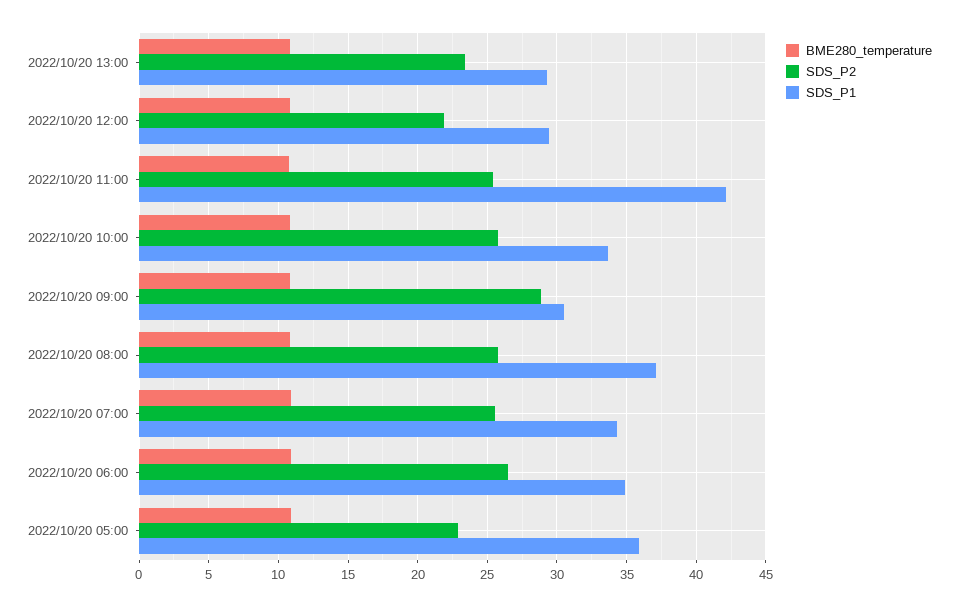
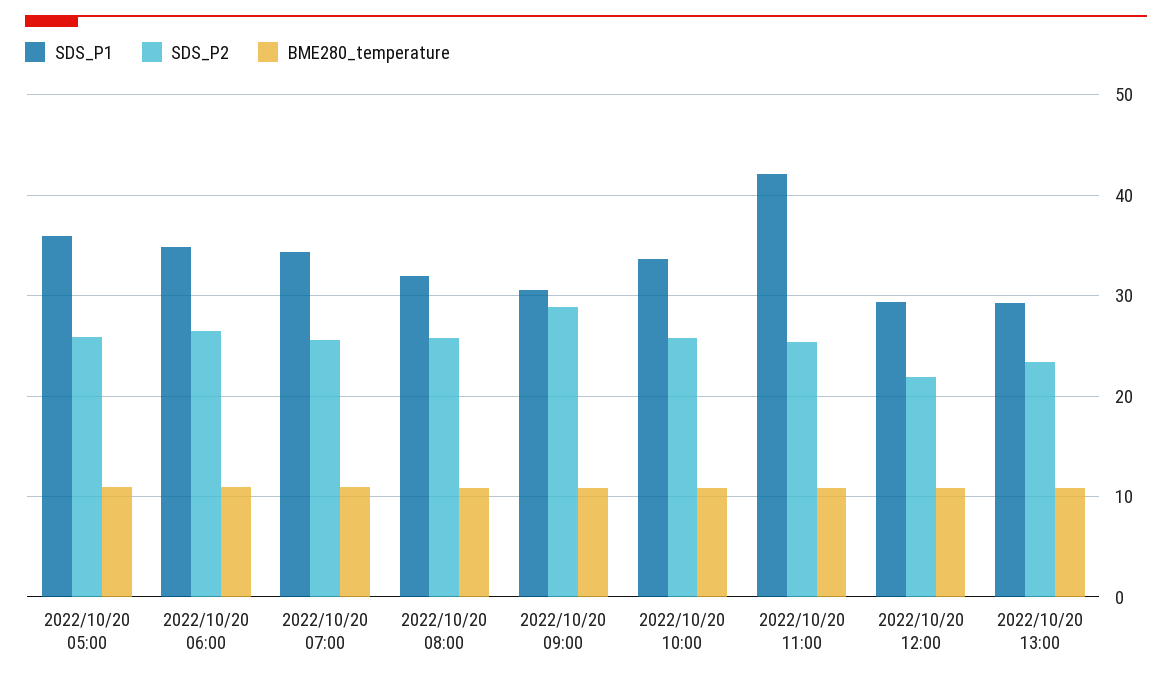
  {
    "BME280_temperature": {
      "2022/10/20 13:00": 11,
      "2022/10/20 12:00": 11,
      "2022/10/20 11:00": 11,
      "2022/10/20 10:00": 11,
      "2022/10/20 09:00": 11,
      "2022/10/20 08:00": 11,
      "2022/10/20 07:00": 11,
      "2022/10/20 06:00": 11,
      "2022/10/20 05:00": 11
    },
    "SDS_P2": {
      "2022/10/20 13:00": 23.5,
      "2022/10/20 12:00": 22,
      "2022/10/20 11:00": 25.5,
      "2022/10/20 10:00": 26,
      "2022/10/20 09:00": 29,
      "2022/10/20 08:00": 26,
      "2022/10/20 07:00": 25.5,
      "2022/10/20 06:00": 26.5,
-     "2022/10/20 05:00": 23
+     "2022/10/20 05:00": 26
    },
    "SDS_P1": {
      "2022/10/20 13:00": 29.5,
      "2022/10/20 12:00": 29.5,
      "2022/10/20 11:00": 42,
      "2022/10/20 10:00": 33.5,
      "2022/10/20 09:00": 30.5,
-     "2022/10/20 08:00": 37,
+     "2022/10/20 08:00": 32,
      "2022/10/20 07:00": 34.5,
      "2022/10/20 06:00": 35,
      "2022/10/20 05:00": 36
    }
  }

